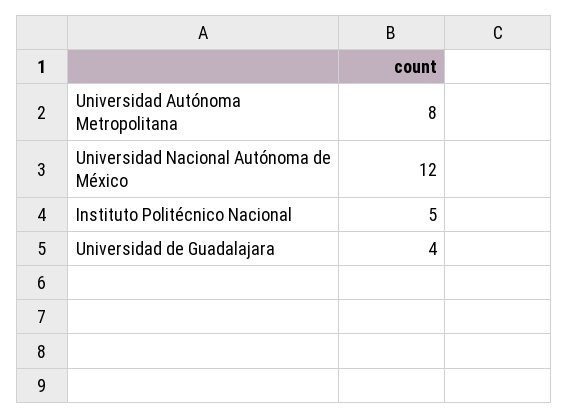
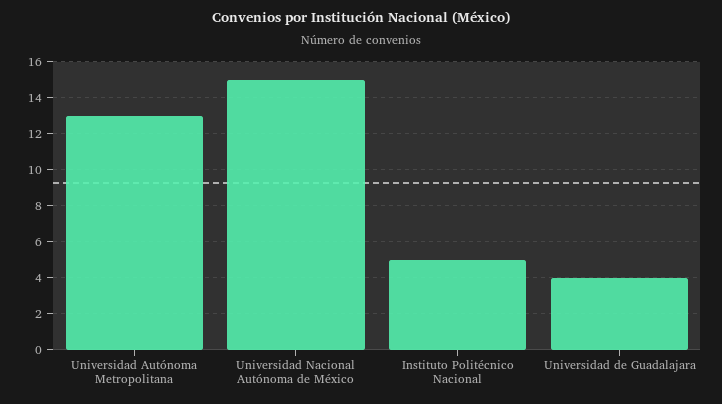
  {
-   "Universidad Autónoma Metropolitana": 8,
+   "Universidad Autónoma Metropolitana": 13,
-   "Universidad Nacional Autónoma de México": 12,
+   "Universidad Nacional Autónoma de México": 15,
    "Instituto Politécnico Nacional": 5,
    "Universidad de Guadalajara": 4
  }

